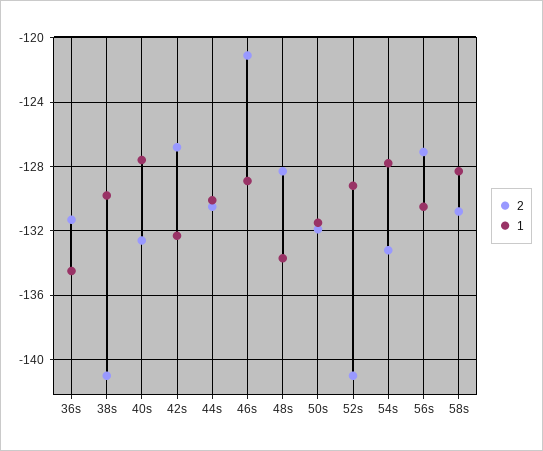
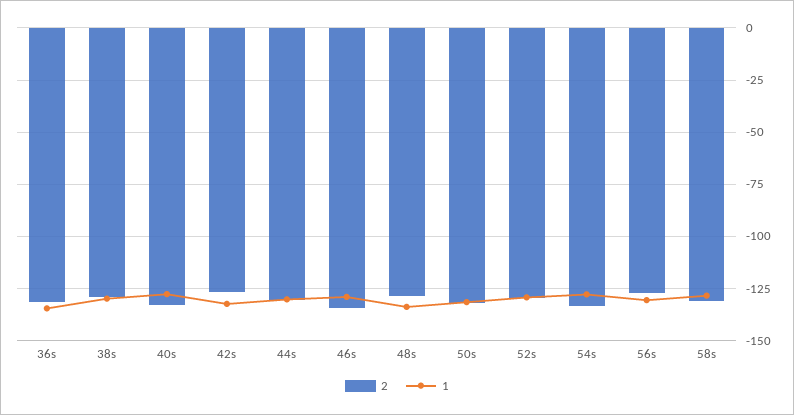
  {
    "2": {
      "36s": -131.5,
-     "38s": -141,
+     "38s": -130,
      "40s": -132.5,
      "42s": -127,
      "44s": -130.5,
-     "46s": -121,
+     "46s": -135,
      "48s": -128.5,
      "50s": -132,
-     "52s": -141,
+     "52s": -130,
      "54s": -133,
      "56s": -127,
      "58s": -131
    },
    "1": {
      "36s": -134.5,
      "38s": -130,
      "40s": -127.5,
      "42s": -132.5,
      "44s": -130,
      "46s": -129,
      "48s": -133.5,
      "50s": -131.5,
      "52s": -129,
      "54s": -128,
      "56s": -130.5,
      "58s": -128.5
    }
  }

